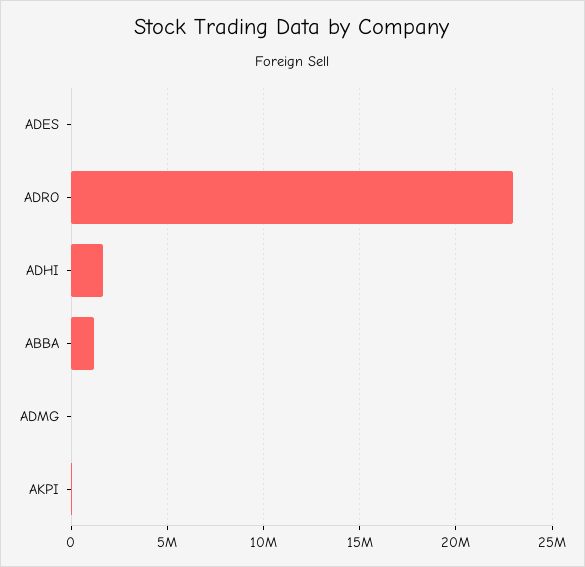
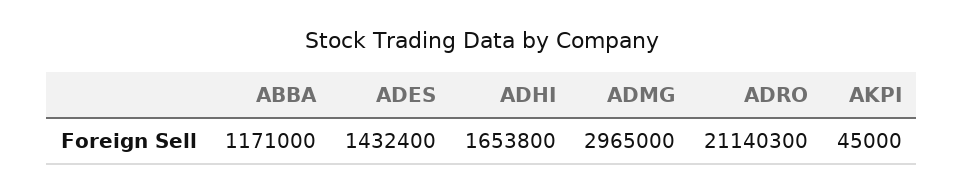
  {
-   "ADES": 0,
+   "ADES": 1432400,
-   "ADRO": 23000000,
+   "ADRO": 21140300,
    "ADHI": 1653800,
    "ABBA": 1171000,
-   "ADMG": 0,
+   "ADMG": 2965000,
    "AKPI": 45000
  }

